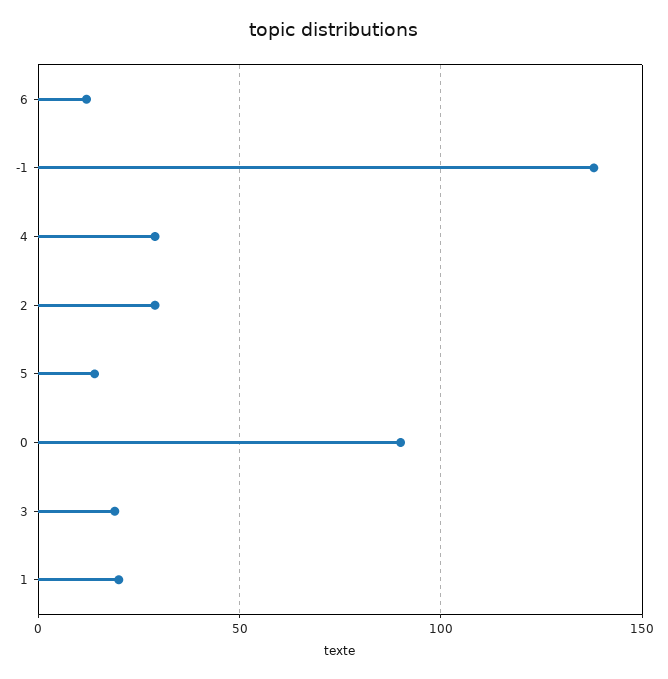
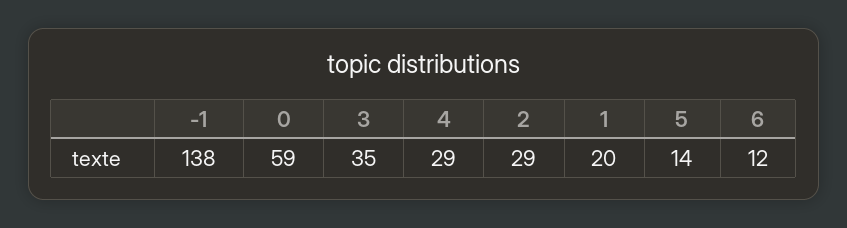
  {
    "6": 12,
    "-1": 138,
    "4": 29,
    "2": 29,
    "5": 14,
-   "0": 90,
+   "0": 59,
-   "3": 20,
+   "3": 35,
    "1": 20
  }

